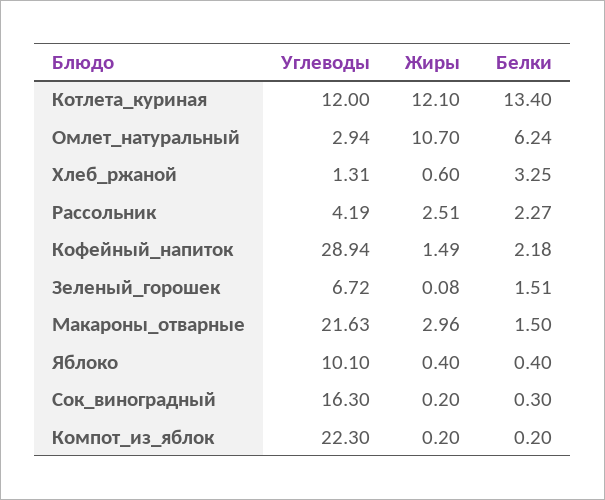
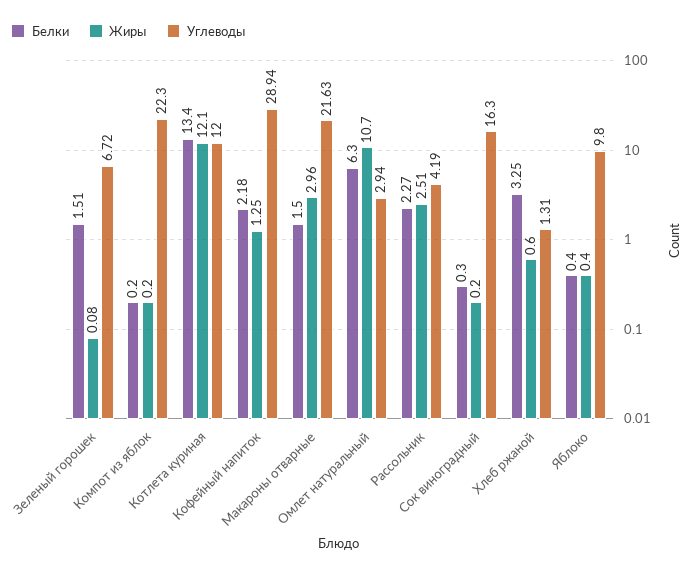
  {
    "Углеводы": {
      "Котлета_куриная": 12,
      "Омлет_натуральный": 2.94,
      "Хлеб_ржаной": 1.31,
      "Рассольник": 4.19,
      "Кофейный_напиток": 28.94,
      "Зеленый_горошек": 6.72,
      "Макароны_отварные": 21.63,
-     "Яблоко": 10.1,
+     "Яблоко": 9.8,
      "Сок_виноградный": 16.3,
      "Компот_из_яблок": 22.3
    },
    "Жиры": {
      "Котлета_куриная": 12.1,
      "Омлет_натуральный": 10.7,
      "Хлеб_ржаной": 0.6,
      "Рассольник": 2.51,
-     "Кофейный_напиток": 1.49,
+     "Кофейный_напиток": 1.25,
      "Зеленый_горошек": 0.08,
      "Макароны_отварные": 2.96,
      "Яблоко": 0.4,
      "Сок_виноградный": 0.2,
      "Компот_из_яблок": 0.2
    },
    "Белки": {
      "Котлета_куриная": 13.4,
-     "Омлет_натуральный": 6.24,
+     "Омлет_натуральный": 6.3,
      "Хлеб_ржаной": 3.25,
      "Рассольник": 2.27,
      "Кофейный_напиток": 2.18,
      "Зеленый_горошек": 1.51,
      "Макароны_отварные": 1.5,
      "Яблоко": 0.4,
      "Сок_виноградный": 0.3,
      "Компот_из_яблок": 0.2
    }
  }

